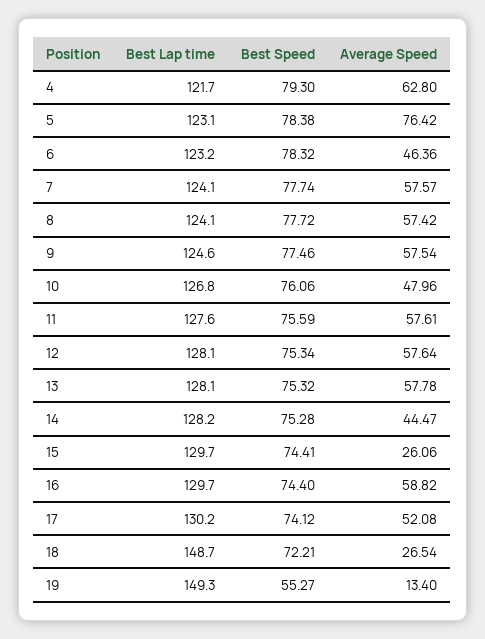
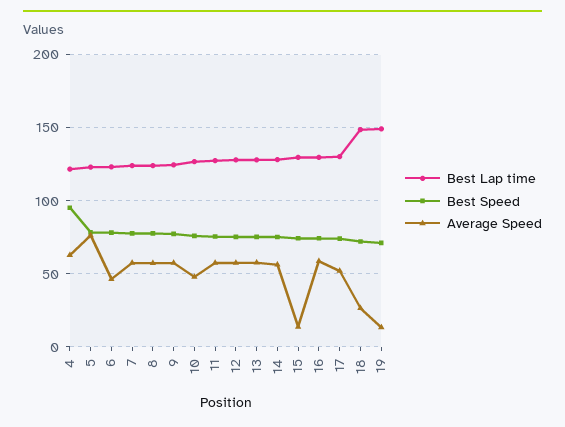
  {
    "Best Lap time": {
      "4": 121.7,
      "5": 123.1,
      "6": 123.2,
      "7": 124.1,
      "8": 124.1,
      "9": 124.6,
      "10": 126.8,
      "11": 127.6,
      "12": 128.1,
      "13": 128.1,
      "14": 128.2,
      "15": 129.7,
      "16": 129.7,
      "17": 130.2,
      "18": 148.7,
      "19": 149.3
    },
    "Best Speed": {
-     "4": 79.3,
+     "4": 95,
      "5": 78.38,
      "6": 78.32,
      "7": 77.74,
      "8": 77.72,
      "9": 77.46,
      "10": 76.06,
      "11": 75.59,
      "12": 75.34,
      "13": 75.32,
      "14": 75.28,
      "15": 74.41,
      "16": 74.4,
      "17": 74.12,
      "18": 72.21,
-     "19": 55.27
+     "19": 70
    },
    "Average Speed": {
      "4": 62.8,
      "5": 76.42,
      "6": 46.36,
      "7": 57.57,
      "8": 57.42,
      "9": 57.54,
      "10": 47.96,
      "11": 57.61,
      "12": 57.64,
      "13": 57.78,
-     "14": 44.47,
+     "14": 55,
-     "15": 26.06,
+     "15": 15,
      "16": 58.82,
      "17": 52.08,
      "18": 26.54,
      "19": 13.4
    }
  }

